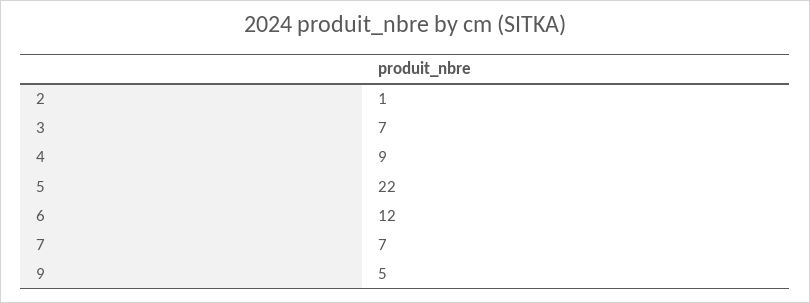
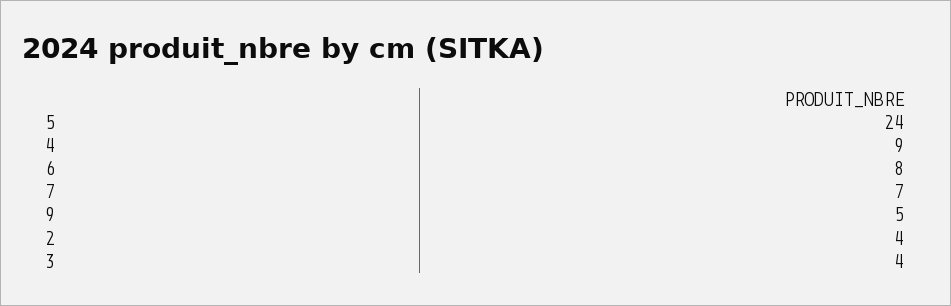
  {
-   "2": 1,
+   "2": 4,
-   "3": 7,
+   "3": 4,
    "4": 9,
-   "5": 22,
+   "5": 24,
-   "6": 12,
+   "6": 8,
    "7": 7,
    "9": 5
  }

